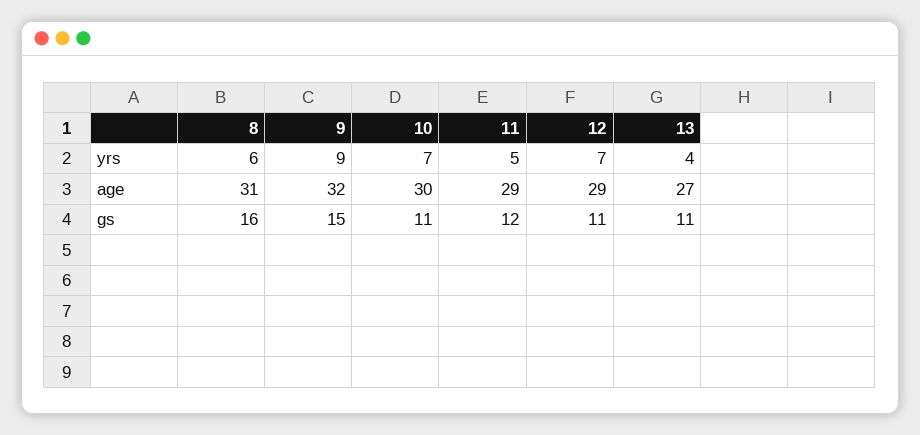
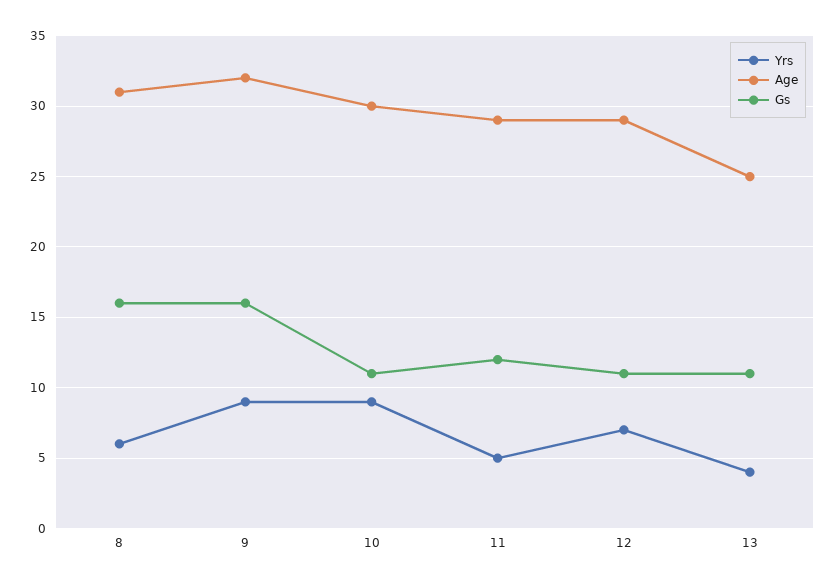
  {
    "yrs": {
      "8": 6,
      "9": 9,
-     "10": 7,
+     "10": 9,
      "11": 5,
      "12": 7,
      "13": 4
    },
    "age": {
      "8": 31,
      "9": 32,
      "10": 30,
      "11": 29,
      "12": 29,
-     "13": 27
+     "13": 25
    },
    "gs": {
      "8": 16,
-     "9": 15,
+     "9": 16,
      "10": 11,
      "11": 12,
      "12": 11,
      "13": 11
    }
  }

